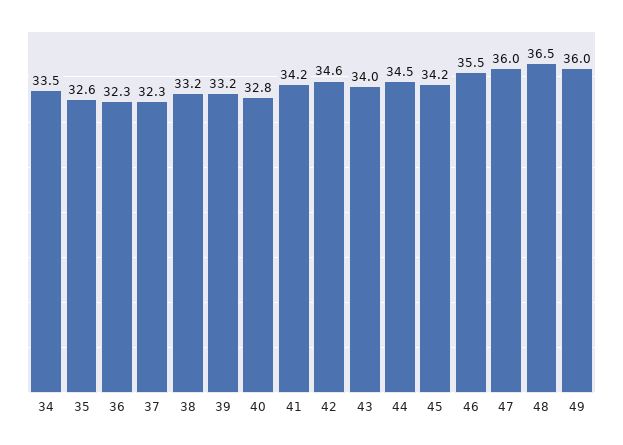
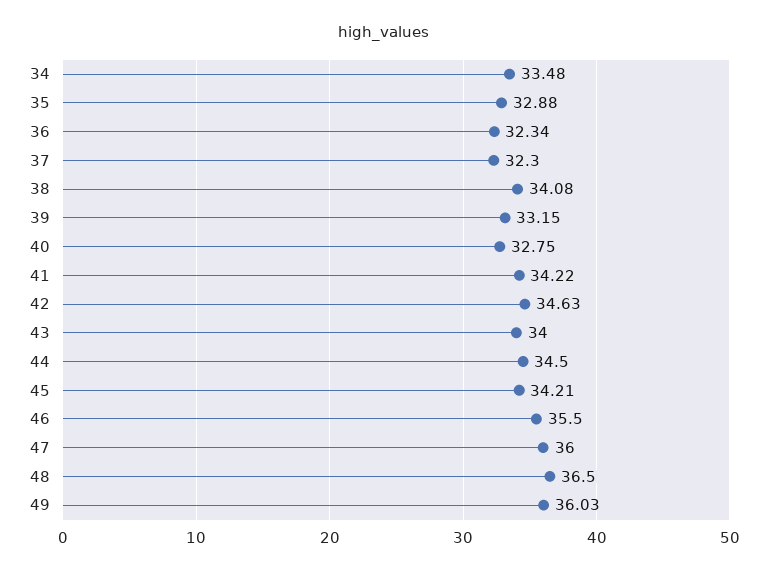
  {
    "34": 33.48,
-   "35": 32.6,
+   "35": 32.88,
    "36": 32.34,
    "37": 32.3,
-   "38": 33.2,
+   "38": 34.08,
    "39": 33.15,
    "40": 32.75,
    "41": 34.22,
    "42": 34.63,
    "43": 34,
    "44": 34.5,
    "45": 34.21,
    "46": 35.5,
    "47": 36,
    "48": 36.5,
    "49": 36.03
  }

